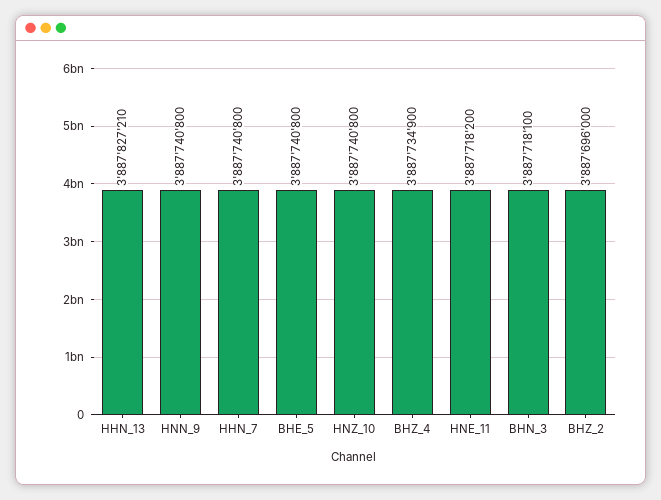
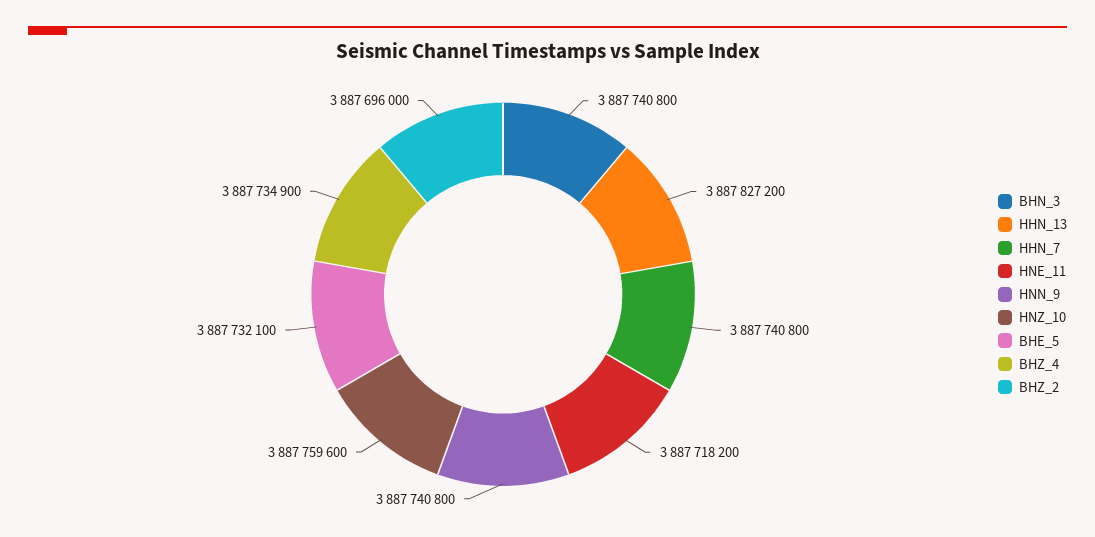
  {
-   "HHN_13": 3887827210,
+   "HHN_13": 3887827200,
    "HNN_9": 3887740800,
    "HHN_7": 3887740800,
-   "BHE_5": 3887740800,
+   "BHE_5": 3887732100,
-   "HNZ_10": 3887740800,
+   "HNZ_10": 3887759600,
    "BHZ_4": 3887734900,
    "HNE_11": 3887718200,
-   "BHN_3": 3887718100,
+   "BHN_3": 3887740800,
    "BHZ_2": 3887696000
  }

